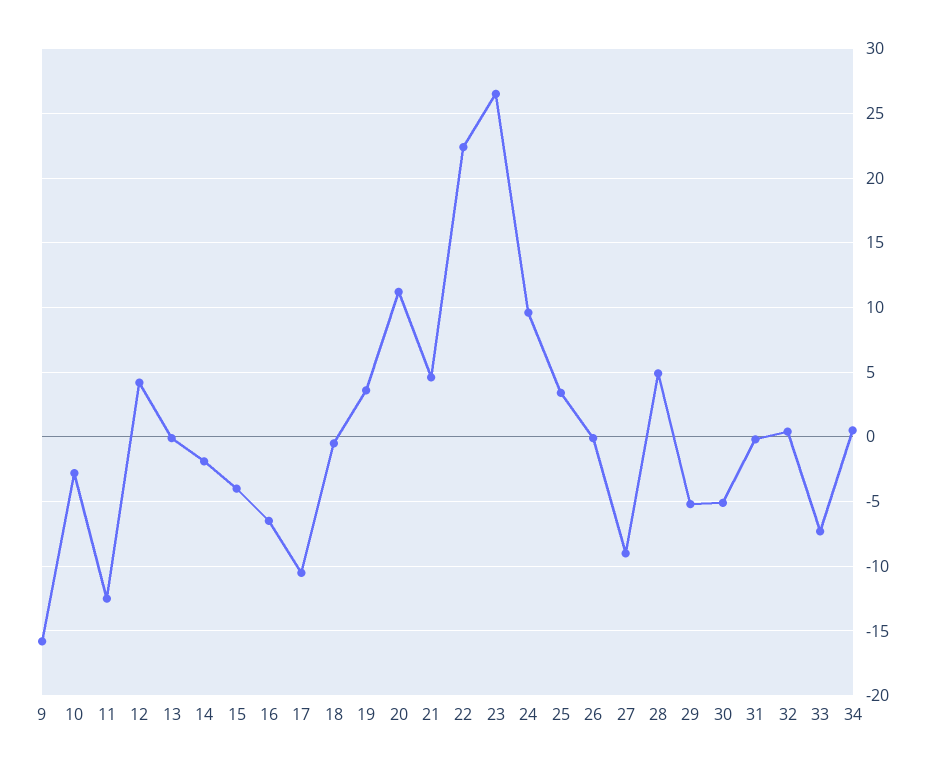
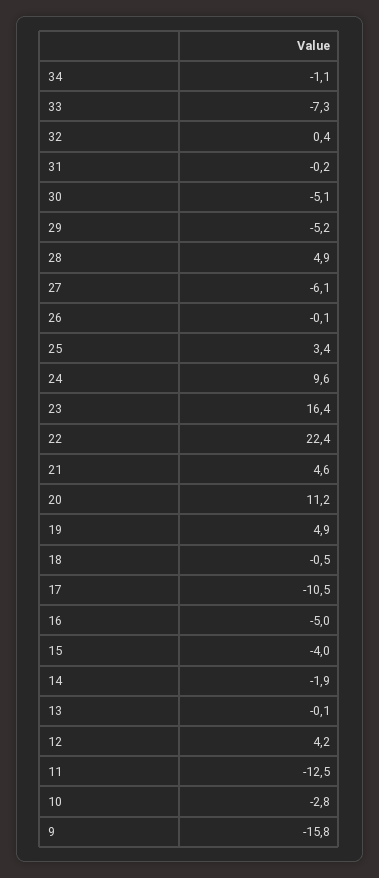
  {
    "9": -15.8,
    "10": -2.8,
    "11": -12.5,
    "12": 4.2,
    "13": -0.1,
    "14": -1.9,
    "15": -4,
-   "16": -6.5,
+   "16": -5,
    "17": -10.5,
    "18": -0.5,
-   "19": 3.5,
+   "19": 4.9,
    "20": 11.2,
    "21": 4.6,
    "22": 22.4,
-   "23": 26.5,
+   "23": 16.4,
    "24": 9.6,
    "25": 3.4,
    "26": -0.1,
-   "27": -9,
+   "27": -6.1,
    "28": 4.9,
    "29": -5.2,
    "30": -5.1,
    "31": -0.2,
    "32": 0.4,
    "33": -7.3,
-   "34": 0.5
+   "34": -1.1
  }

